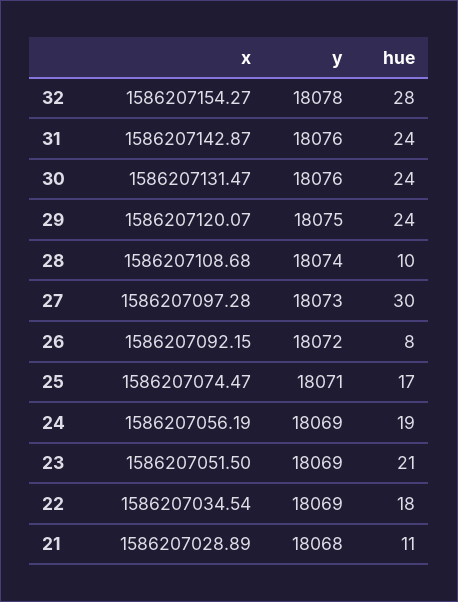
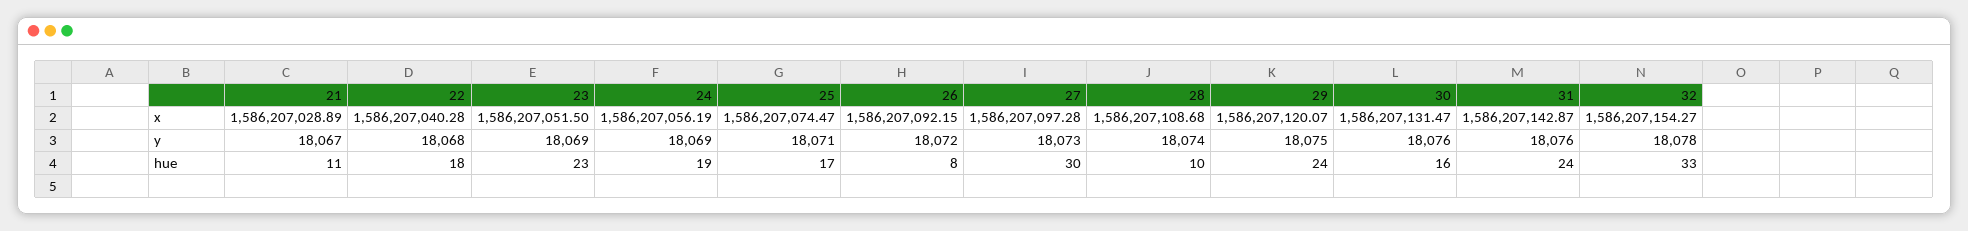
  {
    "x": {
      "32": 1586207154.27,
      "31": 1586207142.87,
      "30": 1586207131.47,
      "29": 1586207120.07,
      "28": 1586207108.68,
      "27": 1586207097.28,
      "26": 1586207092.15,
      "25": 1586207074.47,
      "24": 1586207056.19,
      "23": 1586207051.5,
-     "22": 1586207034.54,
+     "22": 1586207040.28,
      "21": 1586207028.89
    },
    "y": {
      "32": 18078,
      "31": 18076,
      "30": 18076,
      "29": 18075,
      "28": 18074,
      "27": 18073,
      "26": 18072,
      "25": 18071,
      "24": 18069,
      "23": 18069,
-     "22": 18069,
+     "22": 18068,
-     "21": 18068
+     "21": 18067
    },
    "hue": {
-     "32": 28,
+     "32": 33,
      "31": 24,
-     "30": 24,
+     "30": 16,
      "29": 24,
      "28": 10,
      "27": 30,
      "26": 8,
      "25": 17,
      "24": 19,
-     "23": 21,
+     "23": 23,
      "22": 18,
      "21": 11
    }
  }

